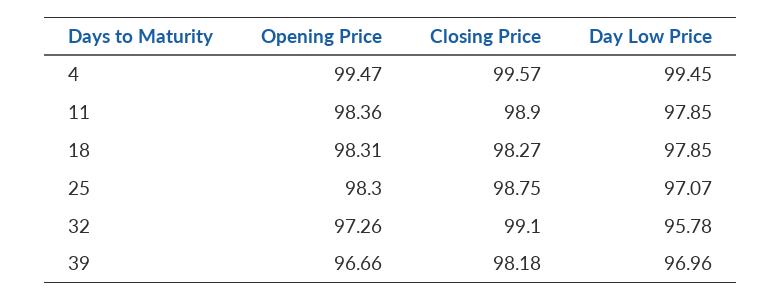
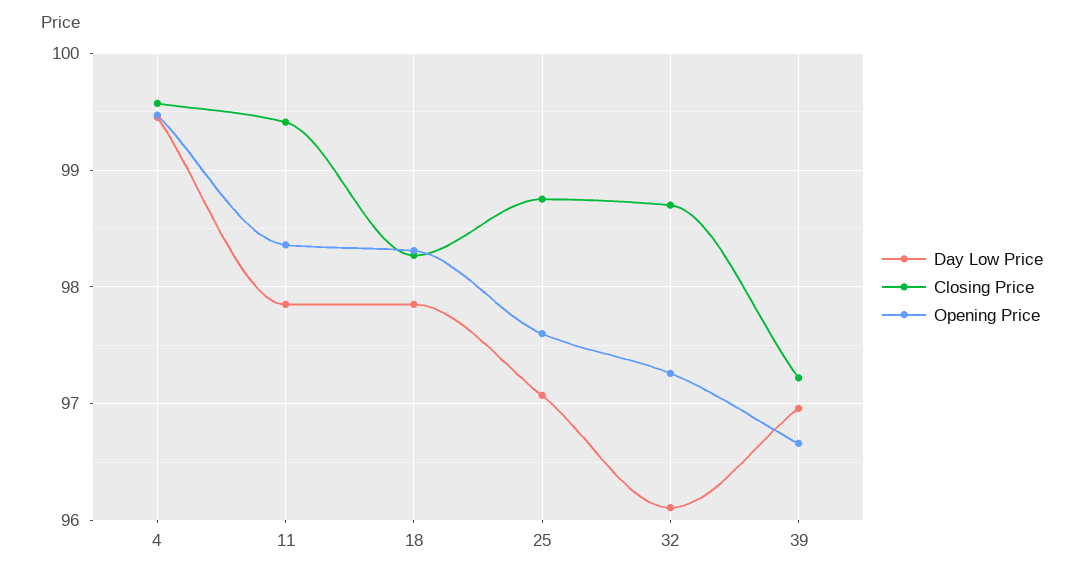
  {
    "Opening Price": {
      "4": 99.47,
      "11": 98.36,
      "18": 98.31,
-     "25": 98.3,
+     "25": 97.6,
      "32": 97.26,
      "39": 96.66
    },
    "Closing Price": {
      "4": 99.57,
-     "11": 98.9,
+     "11": 99.4,
      "18": 98.27,
      "25": 98.75,
-     "32": 99.1,
+     "32": 98.7,
-     "39": 98.18
+     "39": 97.2
    },
    "Day Low Price": {
      "4": 99.45,
      "11": 97.85,
      "18": 97.85,
      "25": 97.07,
-     "32": 95.78,
+     "32": 96.1,
      "39": 96.96
    }
  }

